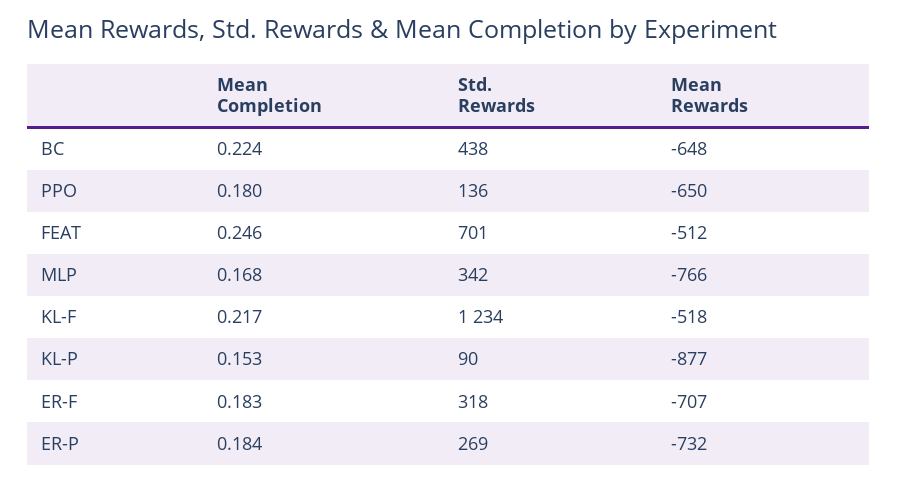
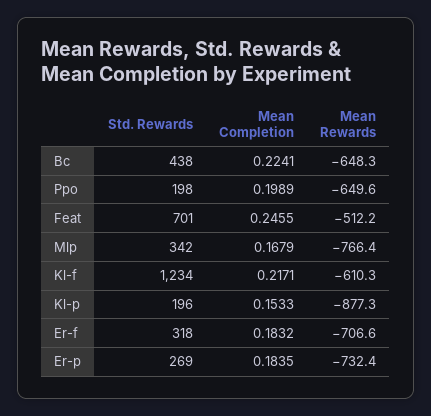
  {
    "Mean Completion": {
      "BC": 0.2241,
-     "PPO": 0.18,
+     "PPO": 0.1989,
      "FEAT": 0.2455,
      "MLP": 0.1679,
      "KL-F": 0.2171,
      "KL-P": 0.1533,
      "ER-F": 0.1832,
      "ER-P": 0.1835
    },
    "Std. Rewards": {
      "BC": 438,
-     "PPO": 136,
+     "PPO": 198,
      "FEAT": 701,
      "MLP": 342,
      "KL-F": 1234,
-     "KL-P": 90,
+     "KL-P": 196,
      "ER-F": 318,
      "ER-P": 269
    },
    "Mean Rewards": {
      "BC": -648.3,
      "PPO": -649.6,
      "FEAT": -512.2,
      "MLP": -766.4,
-     "KL-F": -518,
+     "KL-F": -610.3,
      "KL-P": -877.3,
      "ER-F": -706.6,
      "ER-P": -732.4
    }
  }

